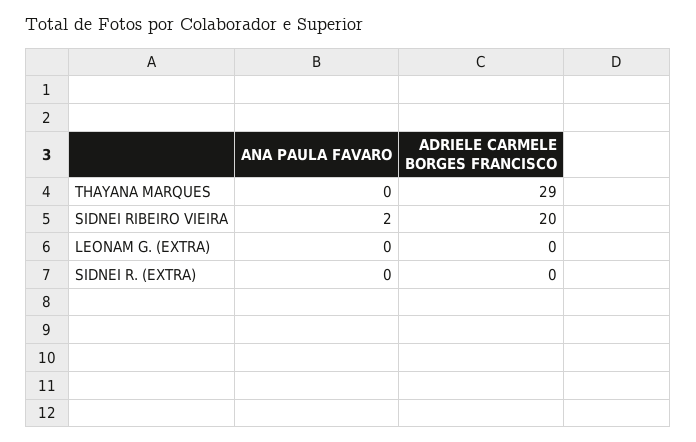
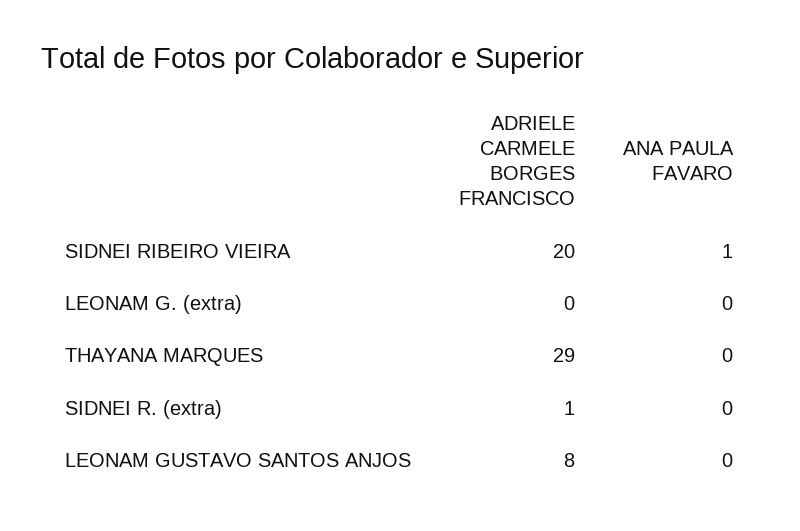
  {
    "ANA PAULA FAVARO": {
      "THAYANA MARQUES": 0,
-     "SIDNEI RIBEIRO VIEIRA": 2,
+     "SIDNEI RIBEIRO VIEIRA": 1,
      "LEONAM G. (EXTRA)": 0,
-     "SIDNEI R. (EXTRA)": 0
+     "SIDNEI R. (EXTRA)": 0,
+     "LEONAM GUSTAVO SANTOS ANJOS": 0
    },
    "ADRIELE CARMELE BORGES FRANCISCO": {
      "THAYANA MARQUES": 29,
      "SIDNEI RIBEIRO VIEIRA": 20,
      "LEONAM G. (EXTRA)": 0,
-     "SIDNEI R. (EXTRA)": 0
+     "SIDNEI R. (EXTRA)": 1,
+     "LEONAM GUSTAVO SANTOS ANJOS": 8
    }
  }

